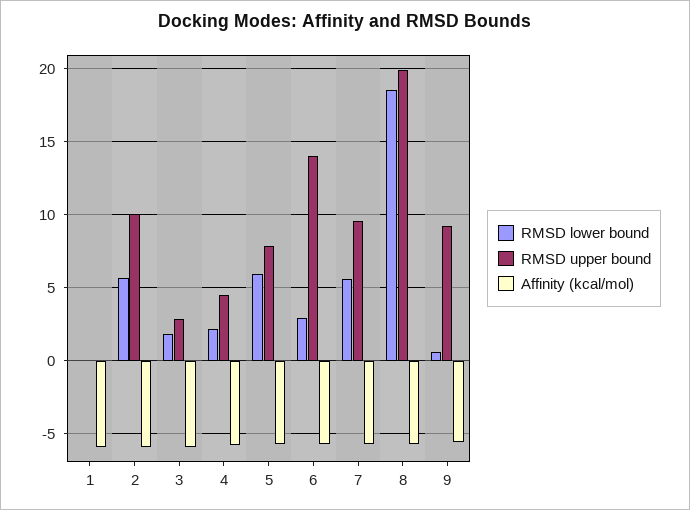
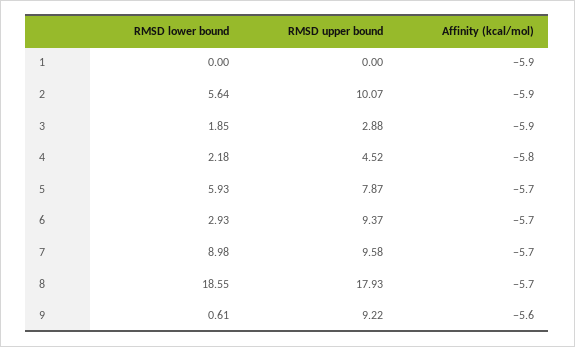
  {
    "RMSD lower bound": {
      "1": 0,
      "2": 5.64,
      "3": 1.85,
      "4": 2.18,
      "5": 5.93,
      "6": 2.93,
-     "7": 5.5,
+     "7": 8.98,
      "8": 18.55,
      "9": 0.61
    },
    "RMSD upper bound": {
      "1": 0,
      "2": 10.07,
      "3": 2.88,
      "4": 4.52,
      "5": 7.87,
-     "6": 14,
+     "6": 9.37,
      "7": 9.58,
-     "8": 20,
+     "8": 17.93,
      "9": 9.22
    },
    "Affinity (kcal/mol)": {
      "1": -5.9,
      "2": -5.9,
      "3": -5.9,
      "4": -5.8,
      "5": -5.7,
      "6": -5.7,
      "7": -5.7,
      "8": -5.7,
      "9": -5.6
    }
  }

